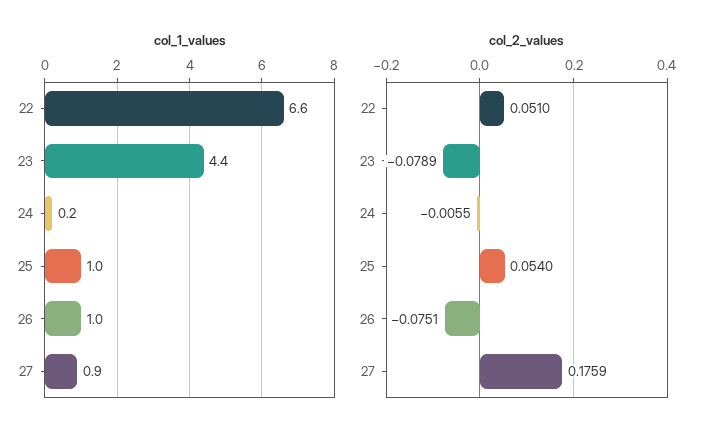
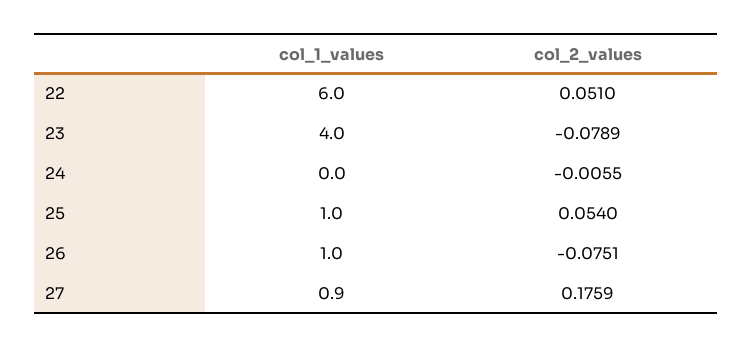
  {
    "col_1_values": {
-     "22": 6.6,
+     "22": 6,
-     "23": 4.4,
+     "23": 4,
-     "24": 0.2,
+     "24": 0,
      "25": 1,
      "26": 1,
      "27": 0.9
    },
    "col_2_values": {
      "22": 0.051,
      "23": -0.0789,
      "24": -0.0055,
      "25": 0.054,
      "26": -0.0751,
      "27": 0.1759
    }
  }

